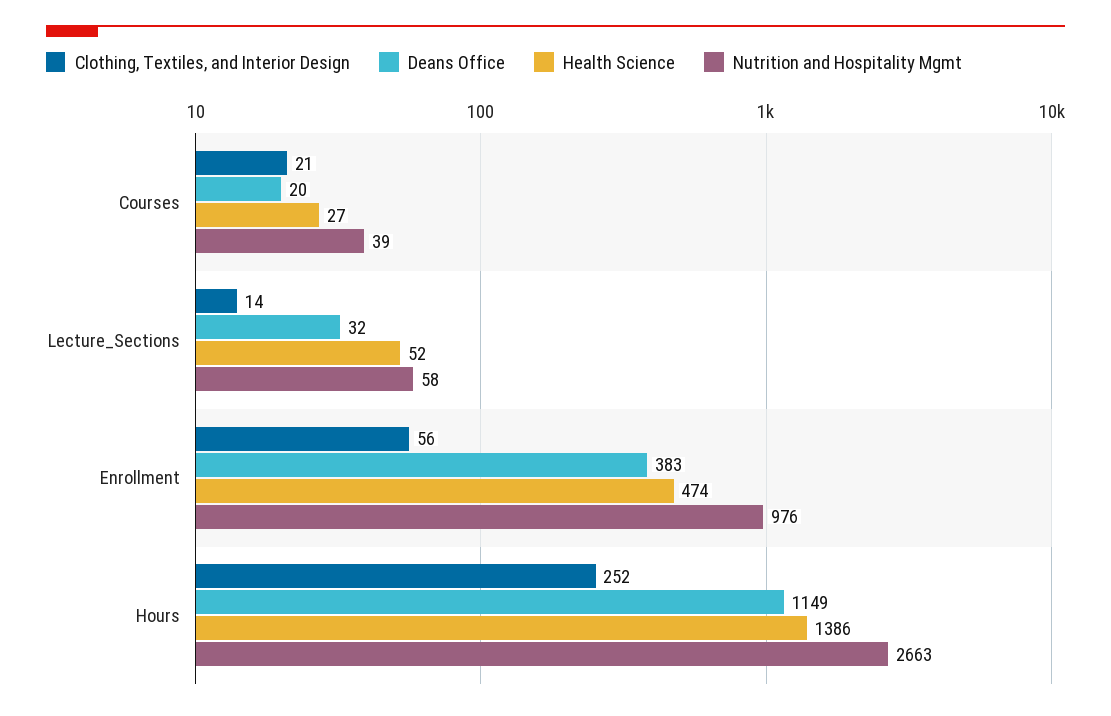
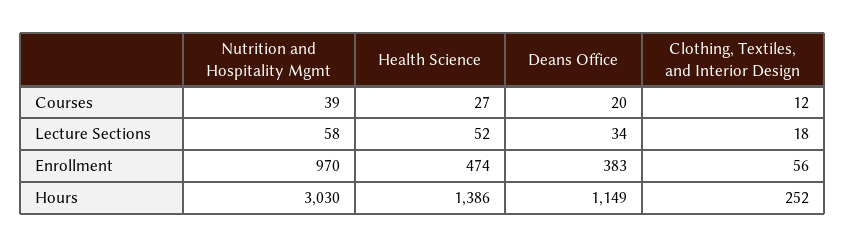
  {
    "Clothing, Textiles, and Interior Design": {
-     "Courses": 21,
+     "Courses": 12,
-     "Lecture_Sections": 14,
+     "Lecture_Sections": 18,
      "Enrollment": 56,
      "Hours": 252
    },
    "Deans Office": {
      "Courses": 20,
-     "Lecture_Sections": 32,
+     "Lecture_Sections": 34,
      "Enrollment": 383,
      "Hours": 1149
    },
    "Health Science": {
      "Courses": 27,
      "Lecture_Sections": 52,
      "Enrollment": 474,
      "Hours": 1386
    },
    "Nutrition and Hospitality Mgmt": {
      "Courses": 39,
      "Lecture_Sections": 58,
-     "Enrollment": 976,
+     "Enrollment": 970,
-     "Hours": 2663
+     "Hours": 3030
    }
  }

